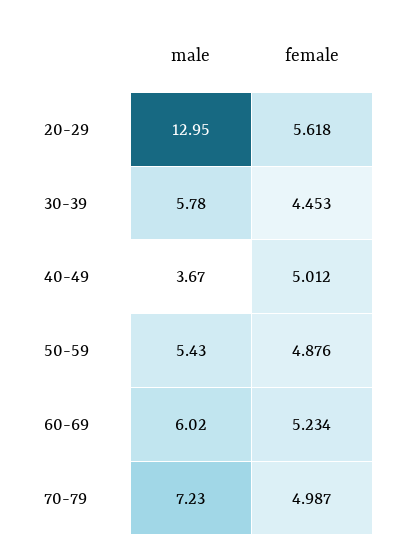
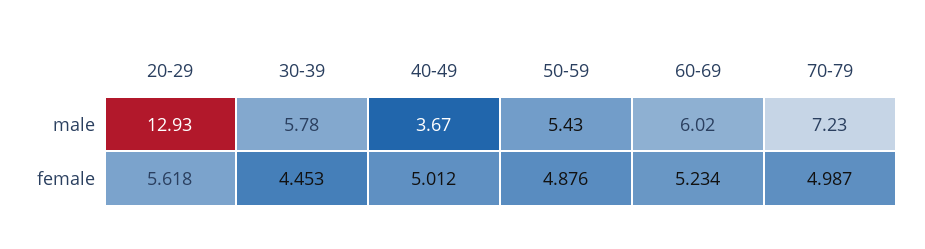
  {
    "male": {
-     "20-29": 12.95,
+     "20-29": 12.93,
      "30-39": 5.78,
      "40-49": 3.67,
      "50-59": 5.43,
      "60-69": 6.02,
      "70-79": 7.23
    },
    "female": {
      "20-29": 5.618,
      "30-39": 4.453,
      "40-49": 5.012,
      "50-59": 4.876,
      "60-69": 5.234,
      "70-79": 4.987
    }
  }

